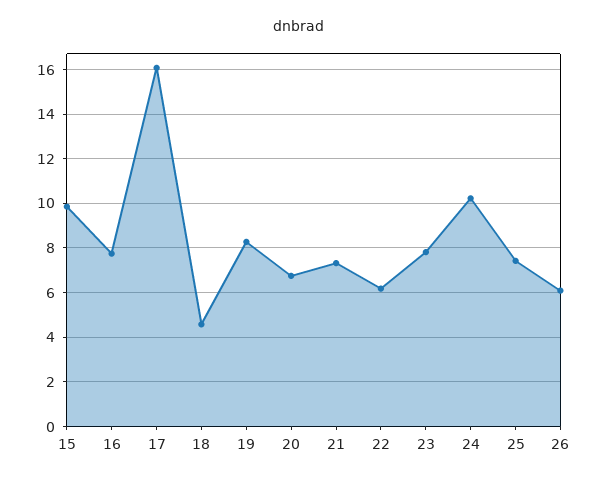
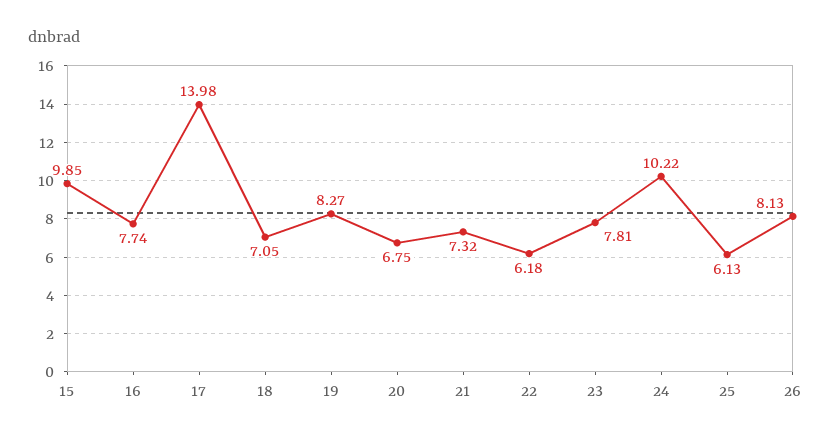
  {
    "15": 9.85,
    "16": 7.74,
-   "17": 16,
+   "17": 13.98,
-   "18": 4.5,
+   "18": 7.05,
    "19": 8.27,
    "20": 6.75,
    "21": 7.32,
    "22": 6.18,
    "23": 7.81,
    "24": 10.22,
-   "25": 7.5,
+   "25": 6.13,
-   "26": 6
+   "26": 8.13
  }

